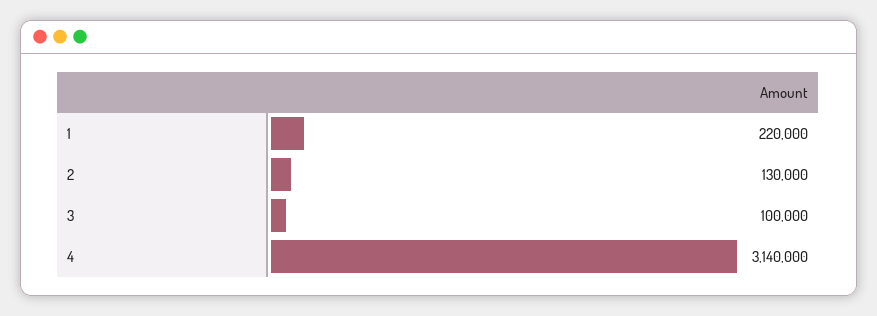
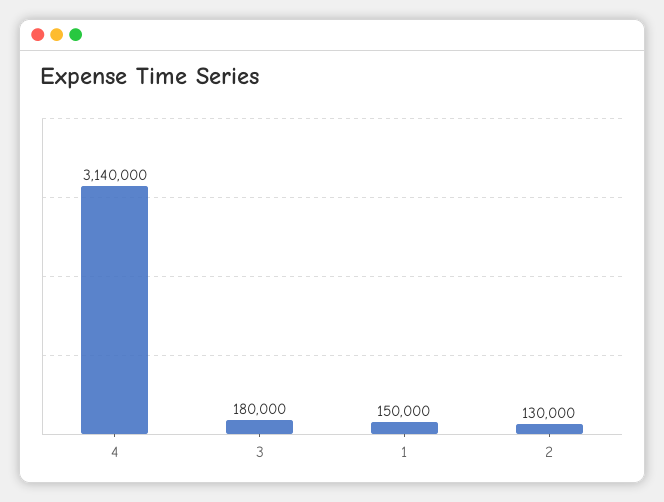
  {
-   "1": 220000,
+   "1": 150000,
    "2": 130000,
-   "3": 100000,
+   "3": 180000,
    "4": 3140000
  }

